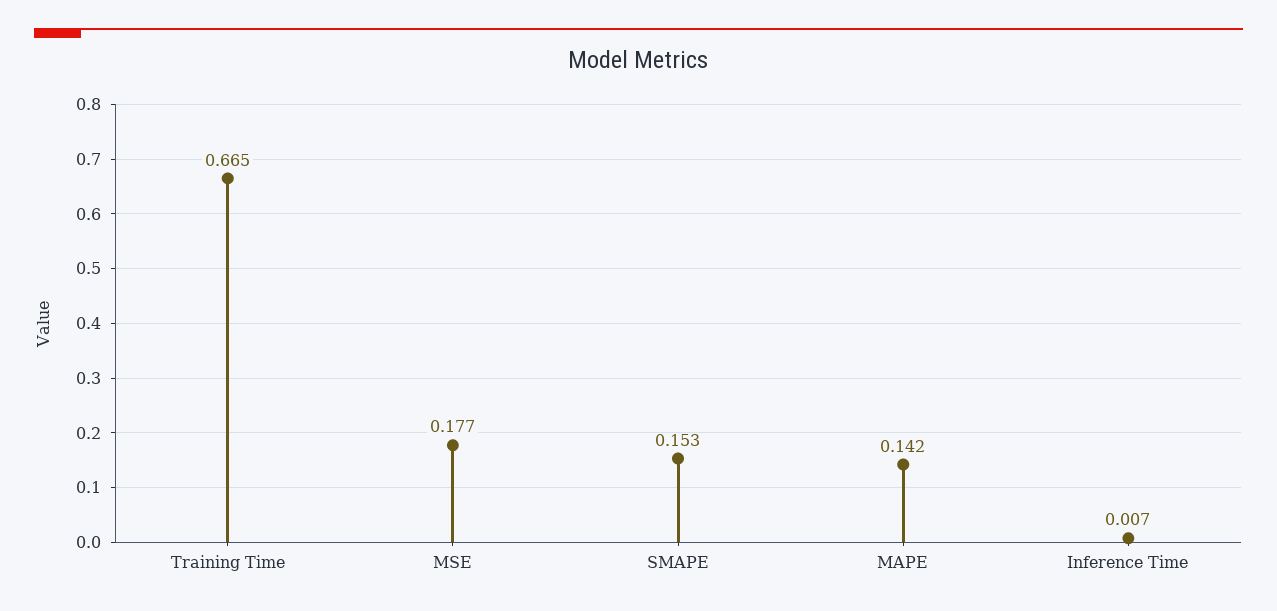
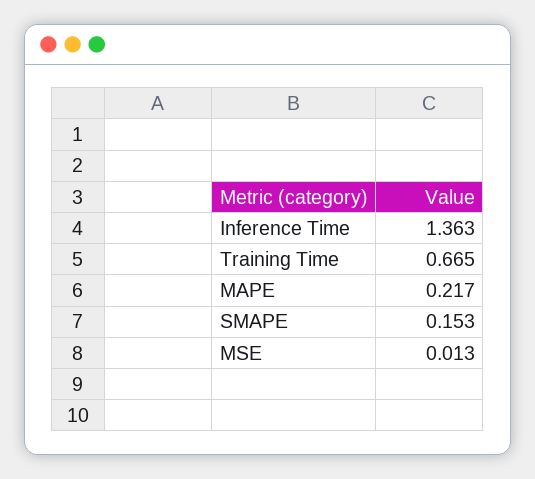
  {
    "Training Time": 0.665,
-   "MSE": 0.177,
+   "MSE": 0.013,
    "SMAPE": 0.153,
-   "MAPE": 0.142,
+   "MAPE": 0.217,
-   "Inference Time": 0.007
+   "Inference Time": 1.363
  }

